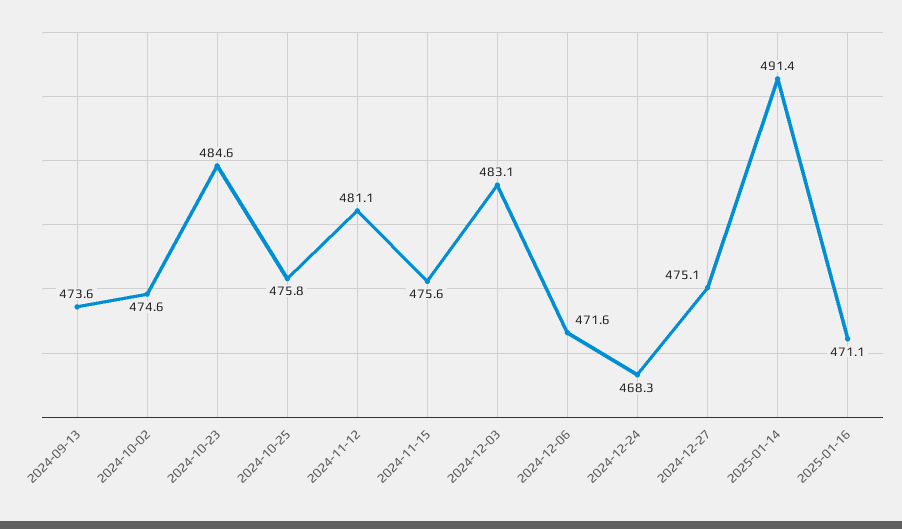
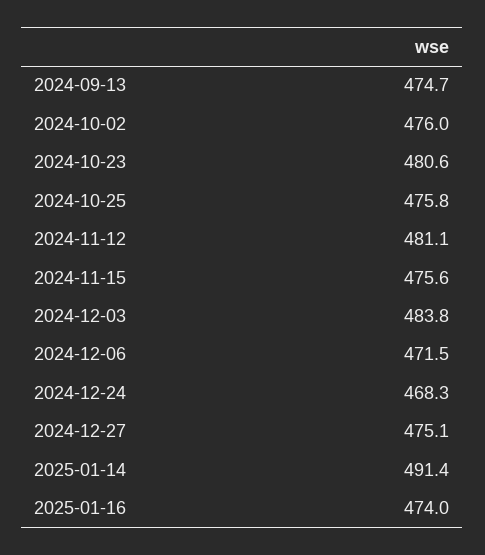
  {
-   "2024-09-13": 473.6,
+   "2024-09-13": 474.7,
-   "2024-10-02": 474.6,
+   "2024-10-02": 476,
-   "2024-10-23": 484.6,
+   "2024-10-23": 480.6,
    "2024-10-25": 475.8,
    "2024-11-12": 481.1,
    "2024-11-15": 475.6,
-   "2024-12-03": 483.1,
+   "2024-12-03": 483.8,
-   "2024-12-06": 471.6,
+   "2024-12-06": 471.5,
    "2024-12-24": 468.3,
    "2024-12-27": 475.1,
    "2025-01-14": 491.4,
-   "2025-01-16": 471.1
+   "2025-01-16": 474
  }

